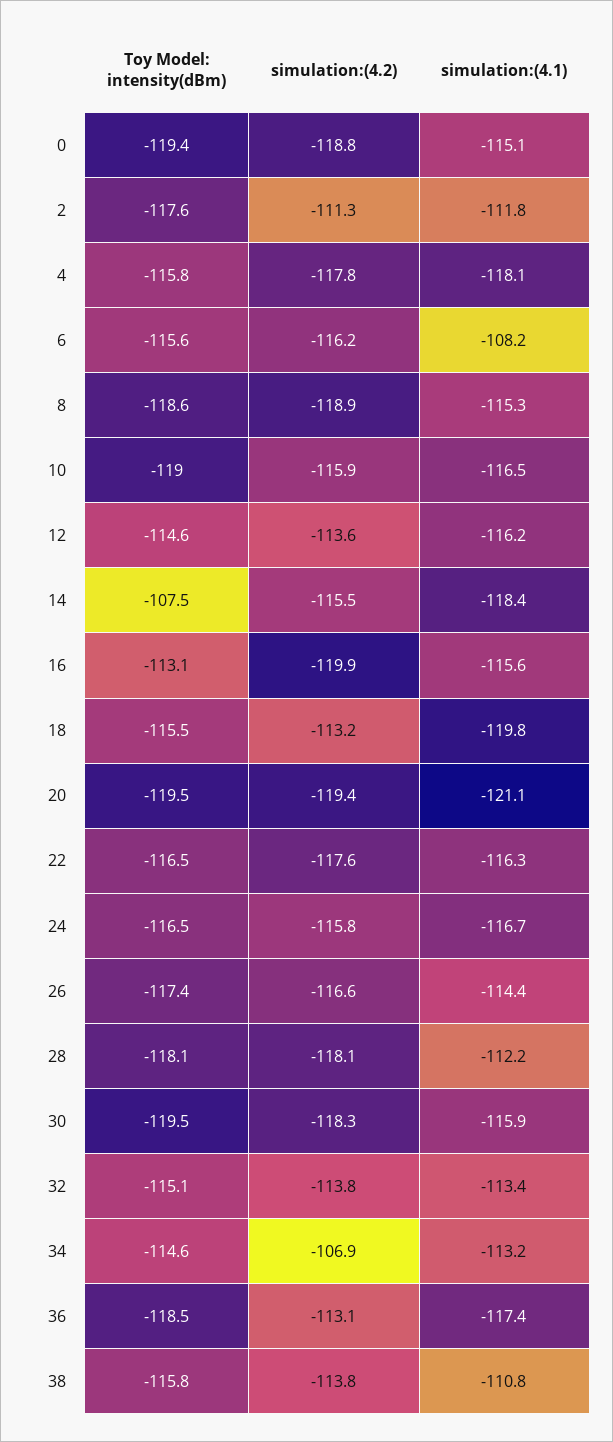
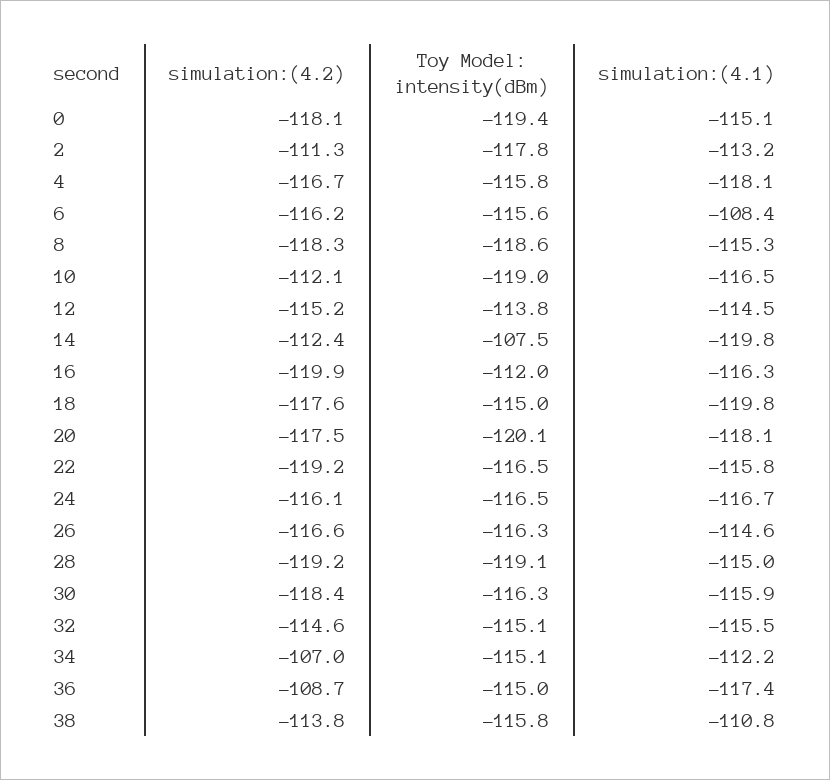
  {
    "Toy Model: intensity(dBm)": {
      "0": -119.4,
-     "2": -117.6,
+     "2": -117.8,
      "4": -115.8,
      "6": -115.6,
      "8": -118.6,
      "10": -119,
-     "12": -114.6,
+     "12": -113.8,
      "14": -107.5,
-     "16": -113.1,
+     "16": -112,
-     "18": -115.5,
+     "18": -115,
-     "20": -119.5,
+     "20": -120.1,
      "22": -116.5,
      "24": -116.5,
-     "26": -117.4,
+     "26": -116.3,
-     "28": -118.1,
+     "28": -119.1,
-     "30": -119.5,
+     "30": -116.3,
      "32": -115.1,
-     "34": -114.6,
+     "34": -115.1,
-     "36": -118.5,
+     "36": -115,
      "38": -115.8
    },
    "simulation:(4.2)": {
-     "0": -118.8,
+     "0": -118.1,
      "2": -111.3,
-     "4": -117.8,
+     "4": -116.7,
      "6": -116.2,
-     "8": -118.9,
+     "8": -118.3,
-     "10": -115.9,
+     "10": -112.1,
-     "12": -113.6,
+     "12": -115.2,
-     "14": -115.5,
+     "14": -112.4,
      "16": -119.9,
-     "18": -113.2,
+     "18": -117.6,
-     "20": -119.4,
+     "20": -117.5,
-     "22": -117.6,
+     "22": -119.2,
-     "24": -115.8,
+     "24": -116.1,
      "26": -116.6,
-     "28": -118.1,
+     "28": -119.2,
-     "30": -118.3,
+     "30": -118.4,
-     "32": -113.8,
+     "32": -114.6,
-     "34": -106.9,
+     "34": -107,
-     "36": -113.1,
+     "36": -108.7,
      "38": -113.8
    },
    "simulation:(4.1)": {
      "0": -115.1,
-     "2": -111.8,
+     "2": -113.2,
      "4": -118.1,
-     "6": -108.2,
+     "6": -108.4,
      "8": -115.3,
      "10": -116.5,
-     "12": -116.2,
+     "12": -114.5,
-     "14": -118.4,
+     "14": -119.8,
-     "16": -115.6,
+     "16": -116.3,
      "18": -119.8,
-     "20": -121.1,
+     "20": -118.1,
-     "22": -116.3,
+     "22": -115.8,
      "24": -116.7,
-     "26": -114.4,
+     "26": -114.6,
-     "28": -112.2,
+     "28": -115,
      "30": -115.9,
-     "32": -113.4,
+     "32": -115.5,
-     "34": -113.2,
+     "34": -112.2,
      "36": -117.4,
      "38": -110.8
    }
  }

